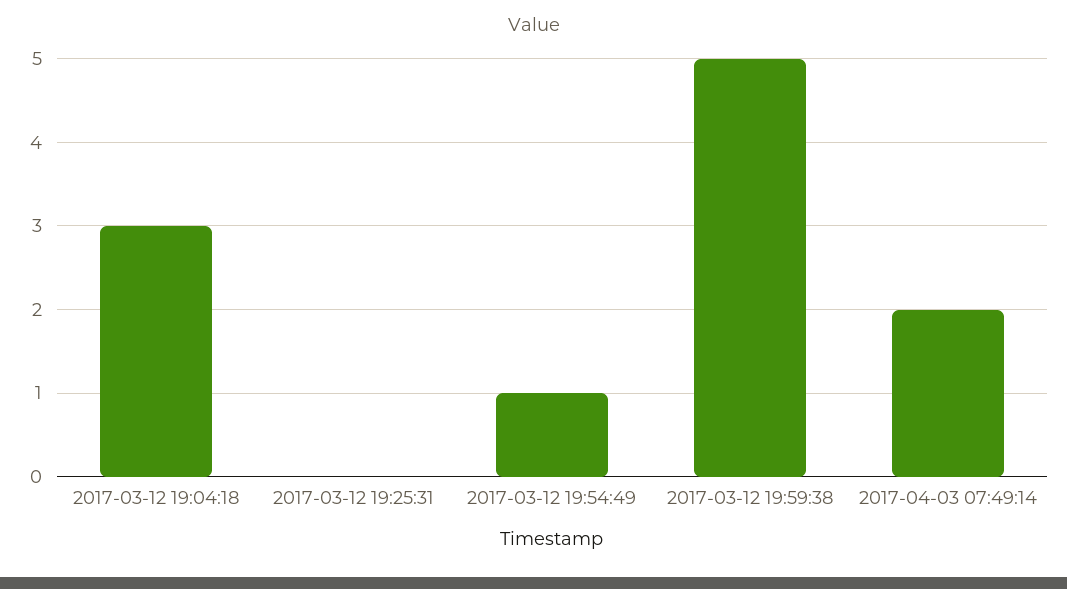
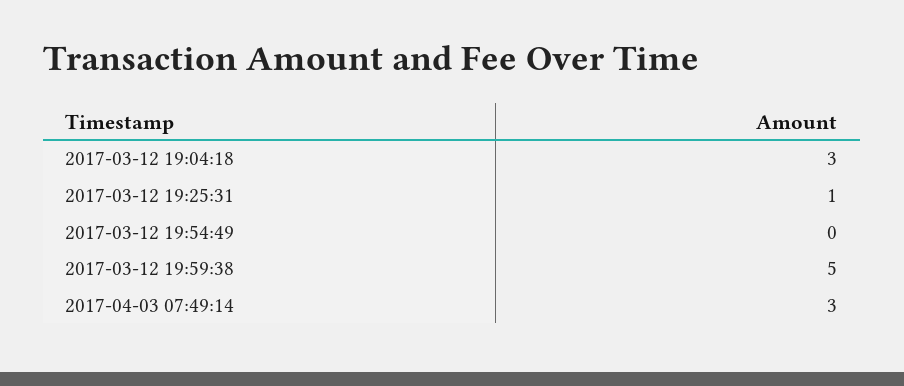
  {
    "2017-03-12 19:04:18": 3,
-   "2017-03-12 19:25:31": 0,
+   "2017-03-12 19:25:31": 1,
-   "2017-03-12 19:54:49": 1,
+   "2017-03-12 19:54:49": 0,
    "2017-03-12 19:59:38": 5,
-   "2017-04-03 07:49:14": 2
+   "2017-04-03 07:49:14": 3
  }

